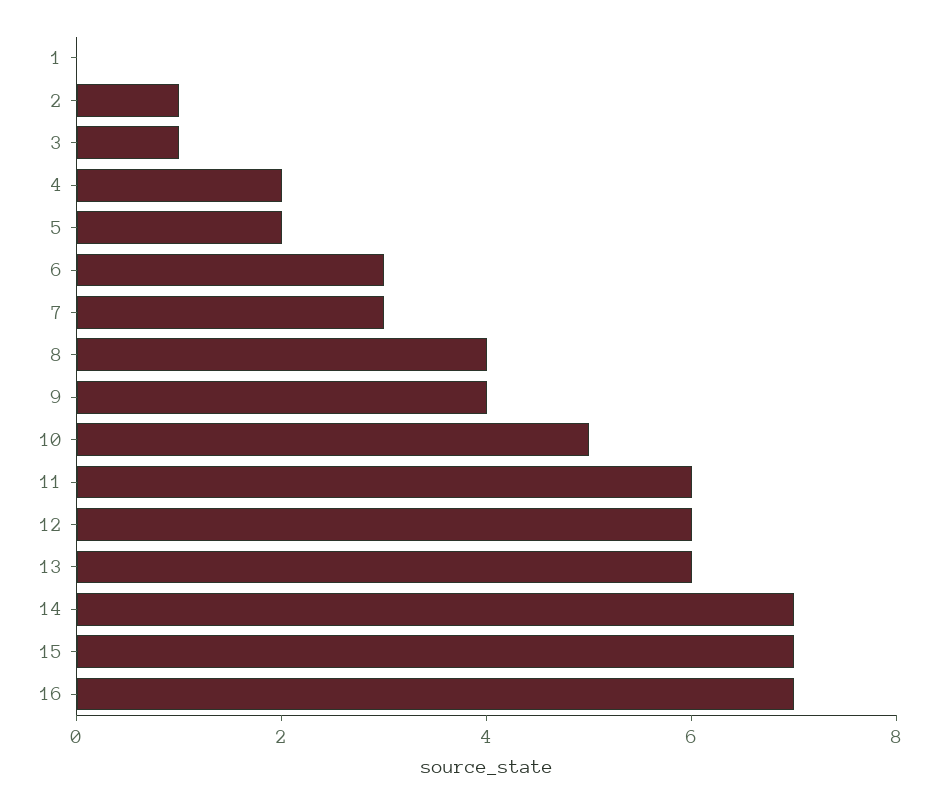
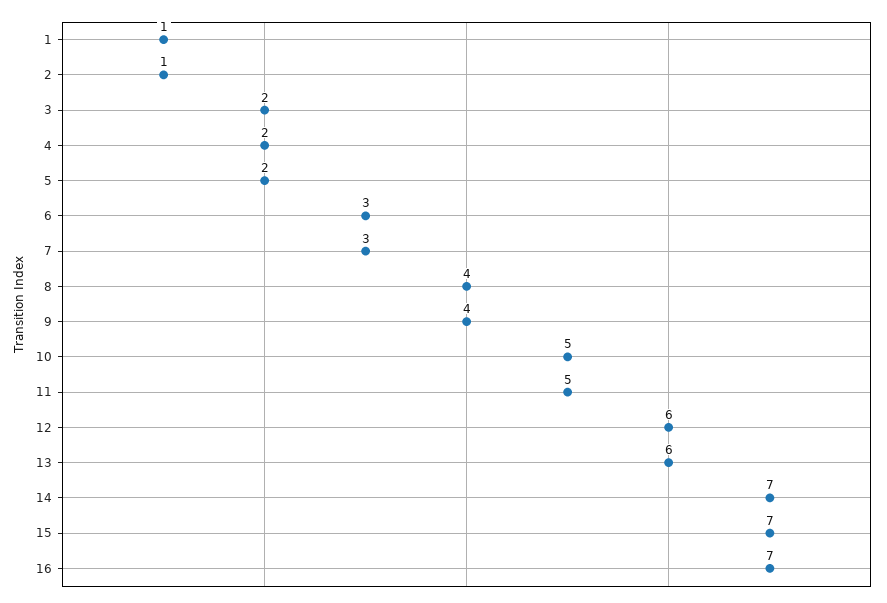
  {
-   "1": 0,
+   "1": 1,
    "2": 1,
-   "3": 1,
+   "3": 2,
    "4": 2,
    "5": 2,
    "6": 3,
    "7": 3,
    "8": 4,
    "9": 4,
    "10": 5,
-   "11": 6,
+   "11": 5,
    "12": 6,
    "13": 6,
    "14": 7,
    "15": 7,
    "16": 7
  }

